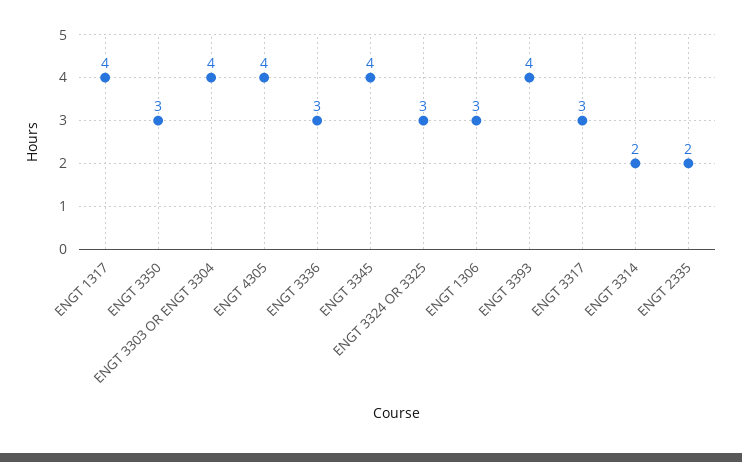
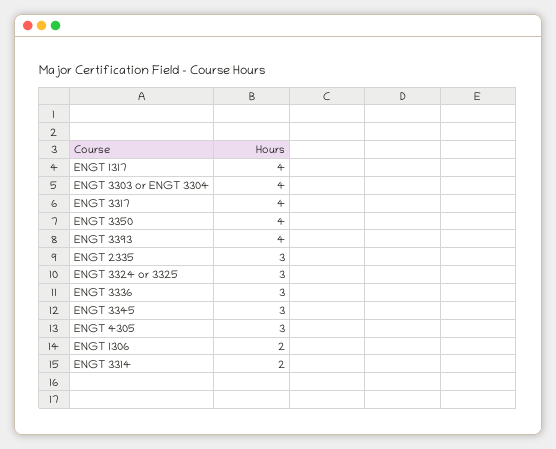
  {
    "ENGT 1317": 4,
-   "ENGT 3350": 3,
+   "ENGT 3350": 4,
    "ENGT 3303 OR ENGT 3304": 4,
-   "ENGT 4305": 4,
+   "ENGT 4305": 3,
    "ENGT 3336": 3,
-   "ENGT 3345": 4,
+   "ENGT 3345": 3,
    "ENGT 3324 OR 3325": 3,
-   "ENGT 1306": 3,
+   "ENGT 1306": 2,
    "ENGT 3393": 4,
-   "ENGT 3317": 3,
+   "ENGT 3317": 4,
    "ENGT 3314": 2,
-   "ENGT 2335": 2
+   "ENGT 2335": 3
  }

